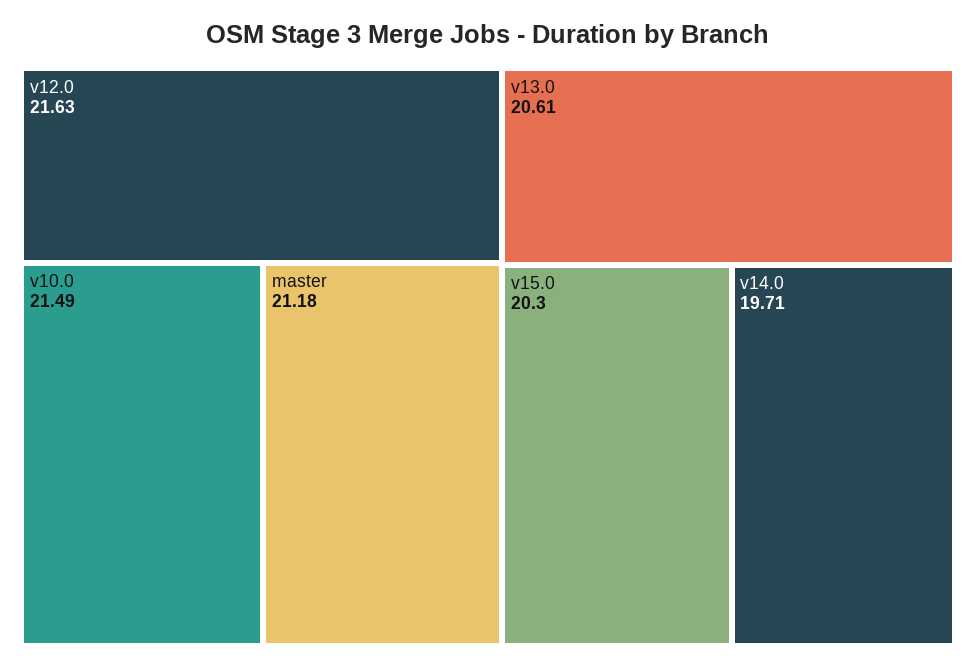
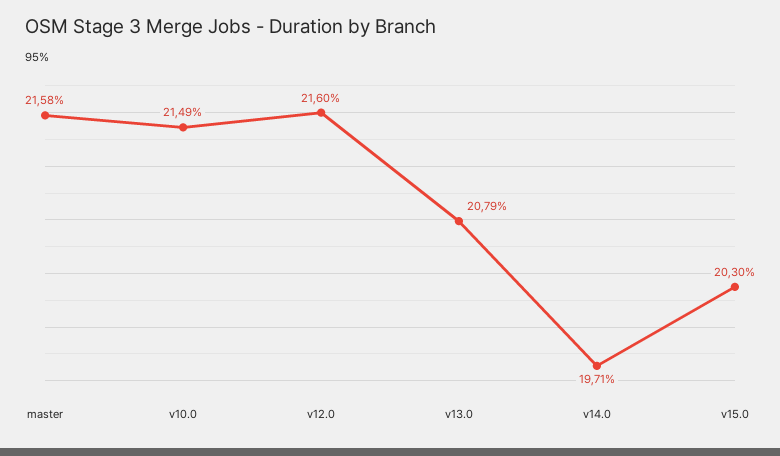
  {
-   "v12.0": 21.63,
+   "v12.0": 21.6,
    "v10.0": 21.49,
-   "master": 21.18,
+   "master": 21.58,
-   "v13.0": 20.61,
+   "v13.0": 20.79,
    "v15.0": 20.3,
    "v14.0": 19.71
  }

